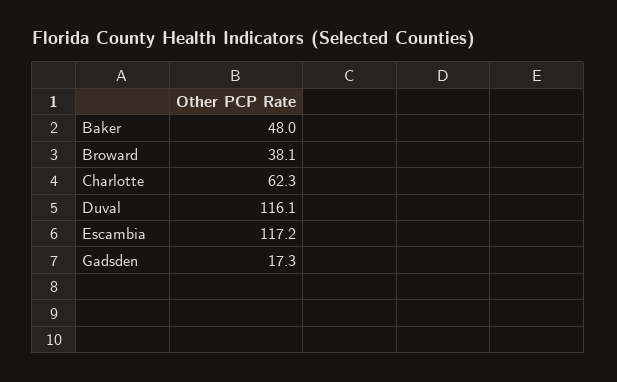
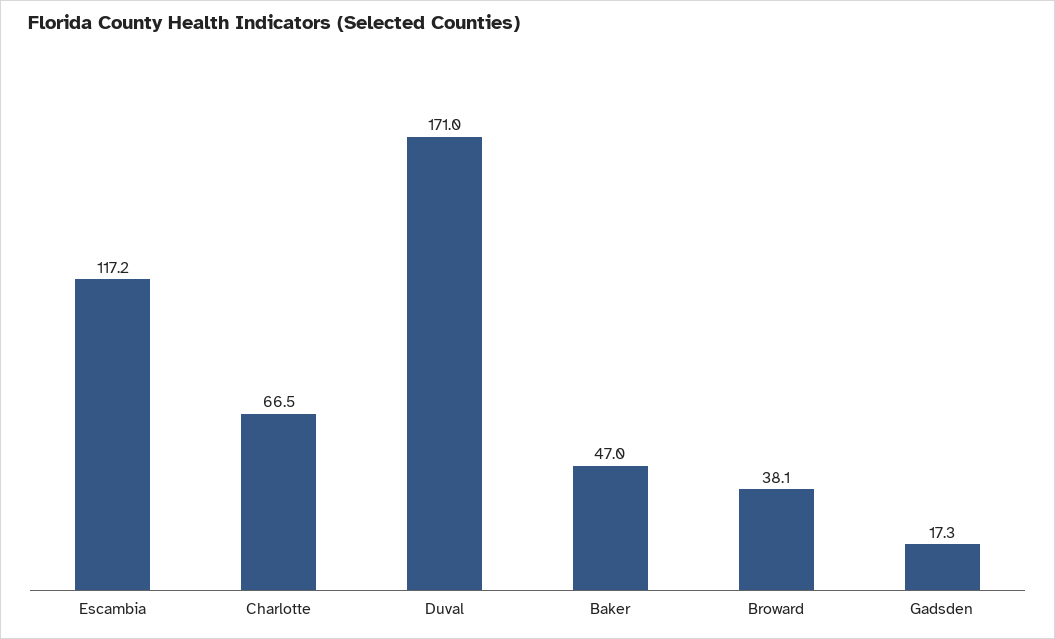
  {
-   "Baker": 48,
+   "Baker": 47,
    "Broward": 38.1,
-   "Charlotte": 62.3,
+   "Charlotte": 66.5,
-   "Duval": 116.1,
+   "Duval": 171,
    "Escambia": 117.2,
    "Gadsden": 17.3
  }

